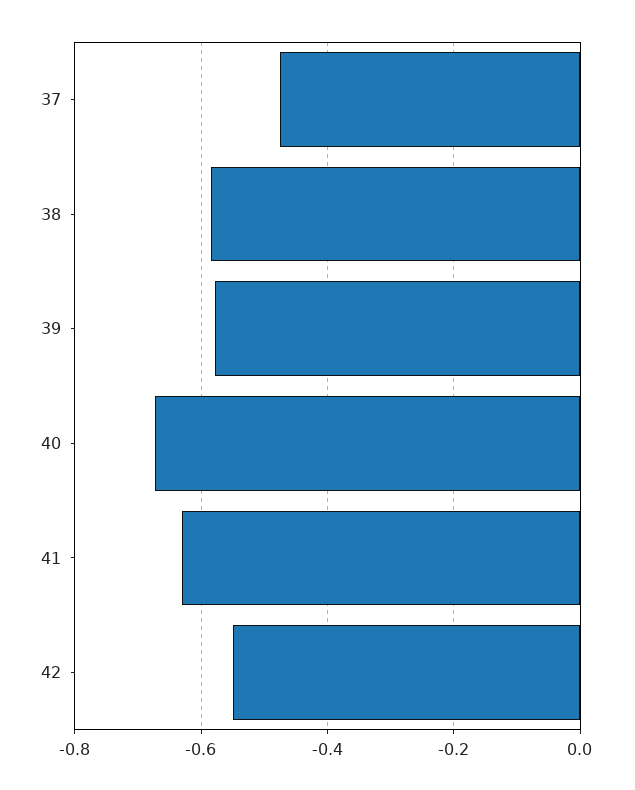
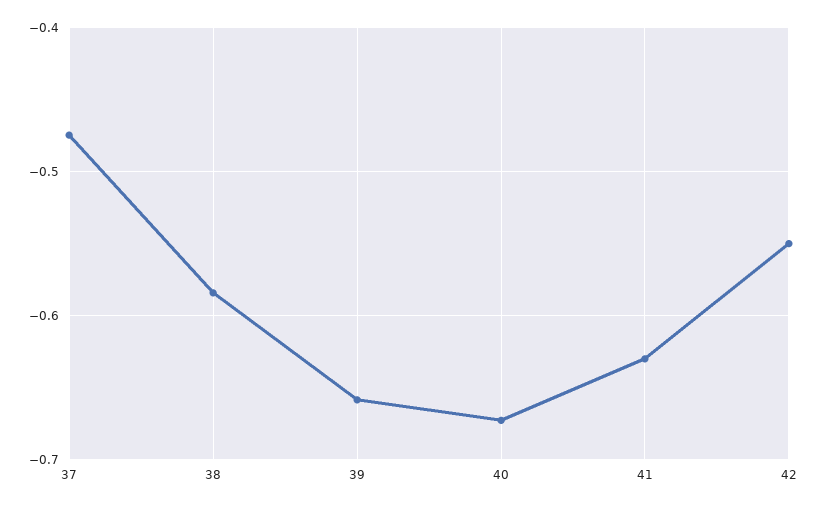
  {
    "37": -0.47,
    "38": -0.58,
-   "39": -0.58,
+   "39": -0.66,
    "40": -0.67,
    "41": -0.63,
    "42": -0.55
  }

